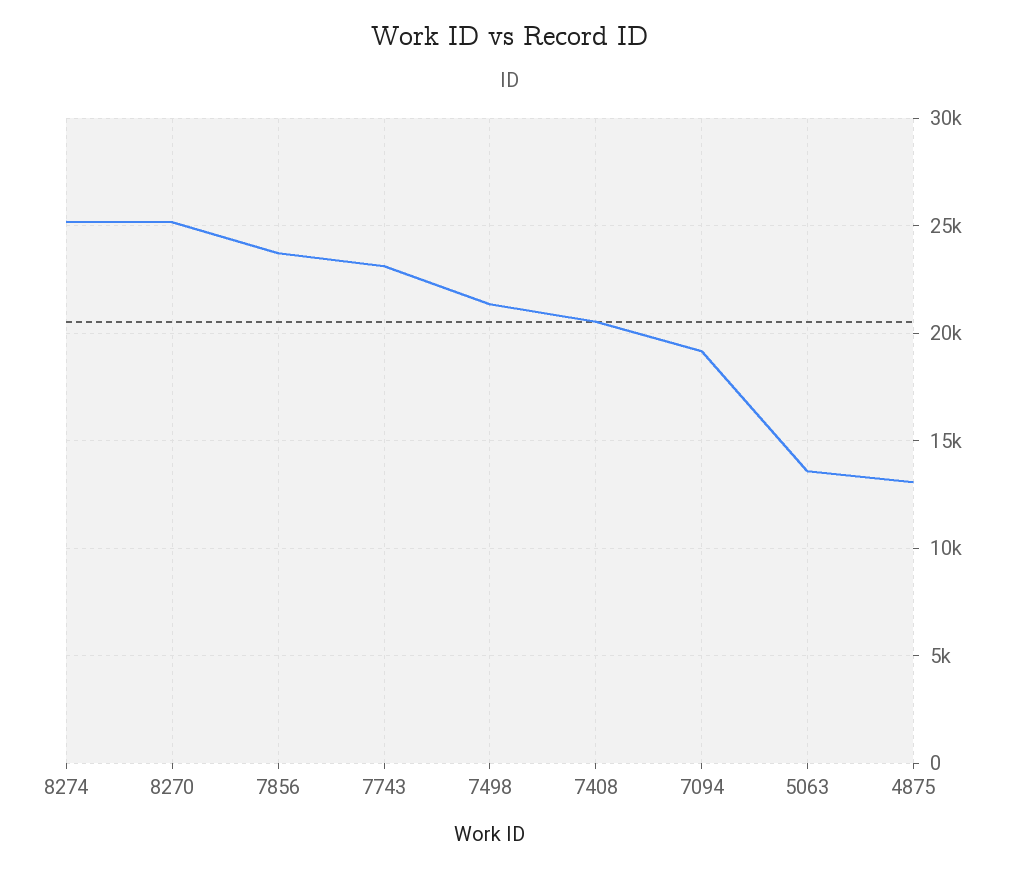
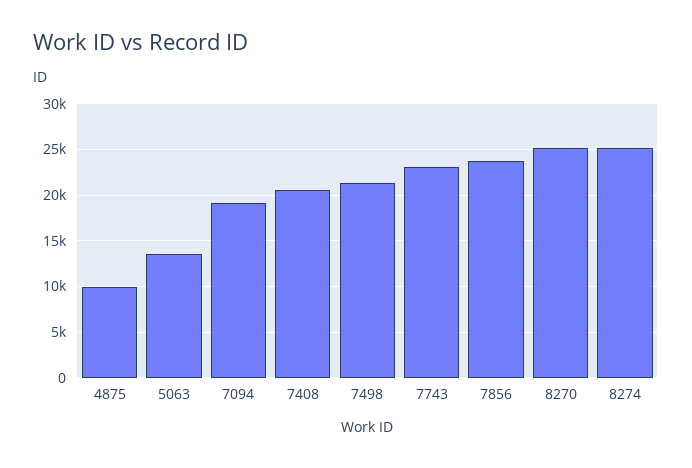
  {
    "8274": 25000,
    "8270": 25000,
    "7856": 23500,
    "7743": 23000,
    "7498": 21500,
    "7408": 20500,
    "7094": 19000,
    "5063": 13500,
-   "4875": 13000
+   "4875": 10000
  }

